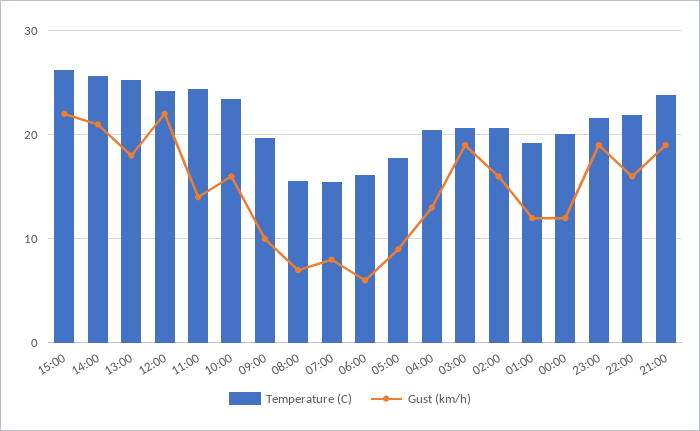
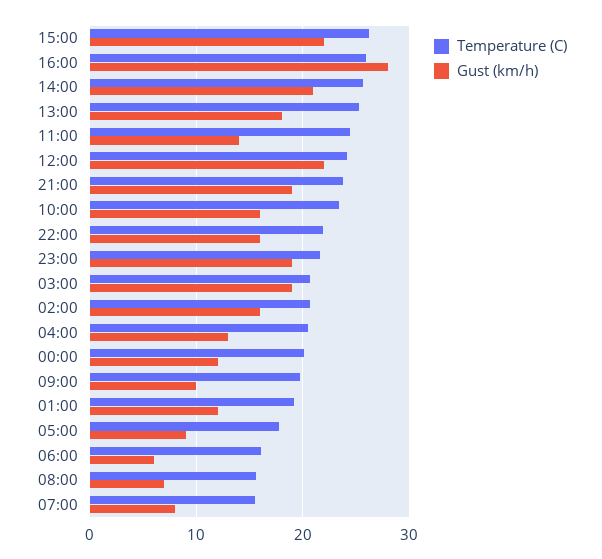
  {
    "Temperature (C)": {
      "15:00": 26,
      "14:00": 26,
      "13:00": 25,
      "12:00": 24,
      "11:00": 24,
      "10:00": 23,
      "09:00": 20,
      "08:00": 16,
      "07:00": 16,
      "06:00": 16,
      "05:00": 18,
      "04:00": 21,
      "03:00": 21,
      "02:00": 21,
      "01:00": 19,
      "00:00": 20,
      "23:00": 22,
      "22:00": 22,
-     "21:00": 24
+     "21:00": 24,
+     "16:00": 26
    },
    "Gust (km/h)": {
      "15:00": 22,
      "14:00": 21,
      "13:00": 18,
      "12:00": 22,
      "11:00": 14,
      "10:00": 16,
      "09:00": 10,
      "08:00": 7,
      "07:00": 8,
      "06:00": 6,
      "05:00": 9,
      "04:00": 13,
      "03:00": 19,
      "02:00": 16,
      "01:00": 12,
      "00:00": 12,
      "23:00": 19,
      "22:00": 16,
-     "21:00": 19
+     "21:00": 19,
+     "16:00": 28
    }
  }

